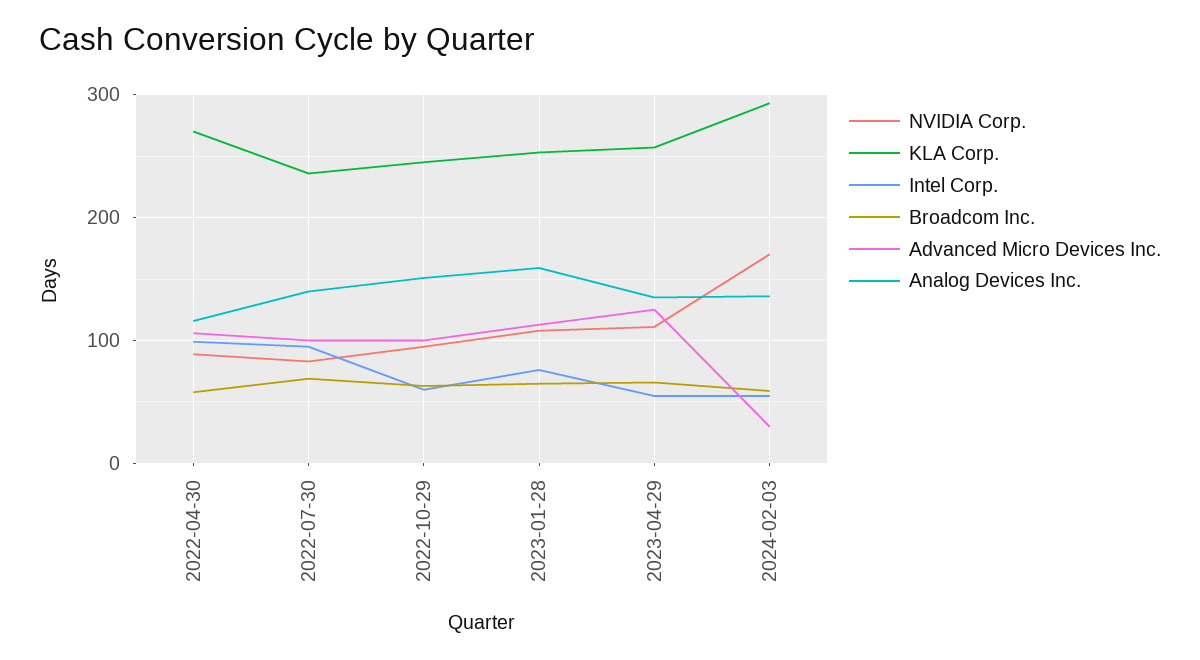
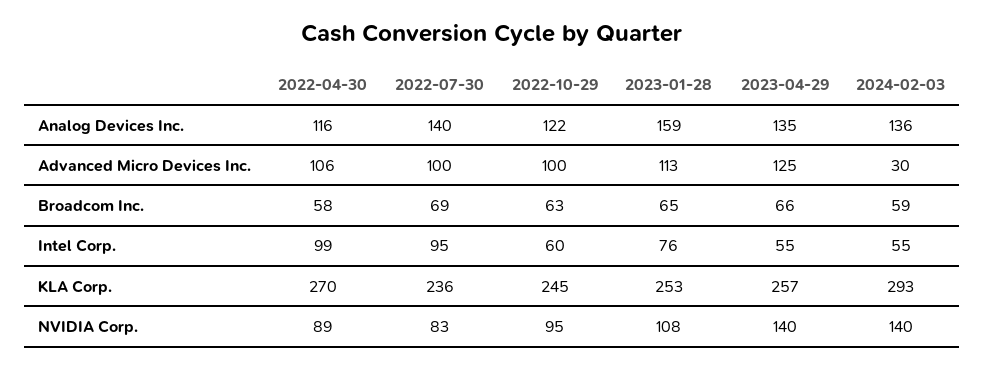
  {
    "NVIDIA Corp.": {
      "2022-04-30": 89,
      "2022-07-30": 83,
      "2022-10-29": 95,
      "2023-01-28": 108,
-     "2023-04-29": 110,
+     "2023-04-29": 140,
-     "2024-02-03": 170
+     "2024-02-03": 140
    },
    "KLA Corp.": {
      "2022-04-30": 270,
      "2022-07-30": 236,
      "2022-10-29": 245,
      "2023-01-28": 253,
      "2023-04-29": 257,
      "2024-02-03": 293
    },
    "Intel Corp.": {
      "2022-04-30": 99,
      "2022-07-30": 95,
      "2022-10-29": 60,
      "2023-01-28": 76,
      "2023-04-29": 55,
      "2024-02-03": 55
    },
    "Broadcom Inc.": {
      "2022-04-30": 58,
      "2022-07-30": 69,
      "2022-10-29": 63,
      "2023-01-28": 65,
      "2023-04-29": 66,
      "2024-02-03": 59
    },
    "Advanced Micro Devices Inc.": {
      "2022-04-30": 106,
      "2022-07-30": 100,
      "2022-10-29": 100,
      "2023-01-28": 113,
      "2023-04-29": 125,
      "2024-02-03": 30
    },
    "Analog Devices Inc.": {
      "2022-04-30": 116,
      "2022-07-30": 140,
-     "2022-10-29": 150,
+     "2022-10-29": 122,
      "2023-01-28": 159,
      "2023-04-29": 135,
      "2024-02-03": 136
    }
  }

